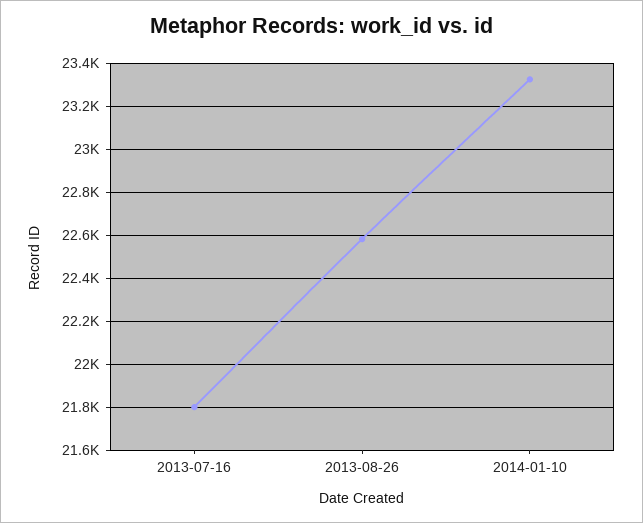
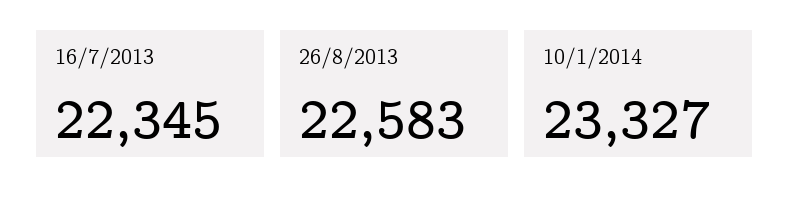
  {
-   "2013-07-16": 21800,
+   "2013-07-16": 22345,
    "2013-08-26": 22583,
    "2014-01-10": 23327
  }

